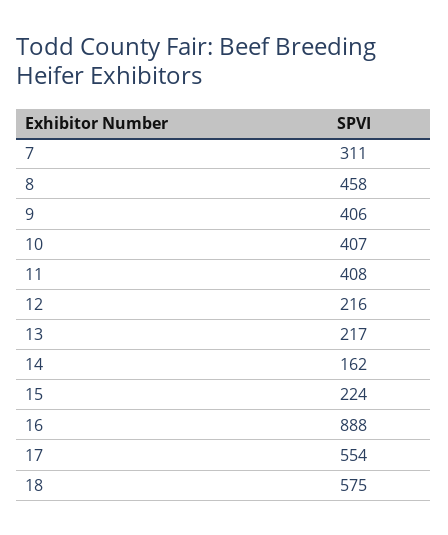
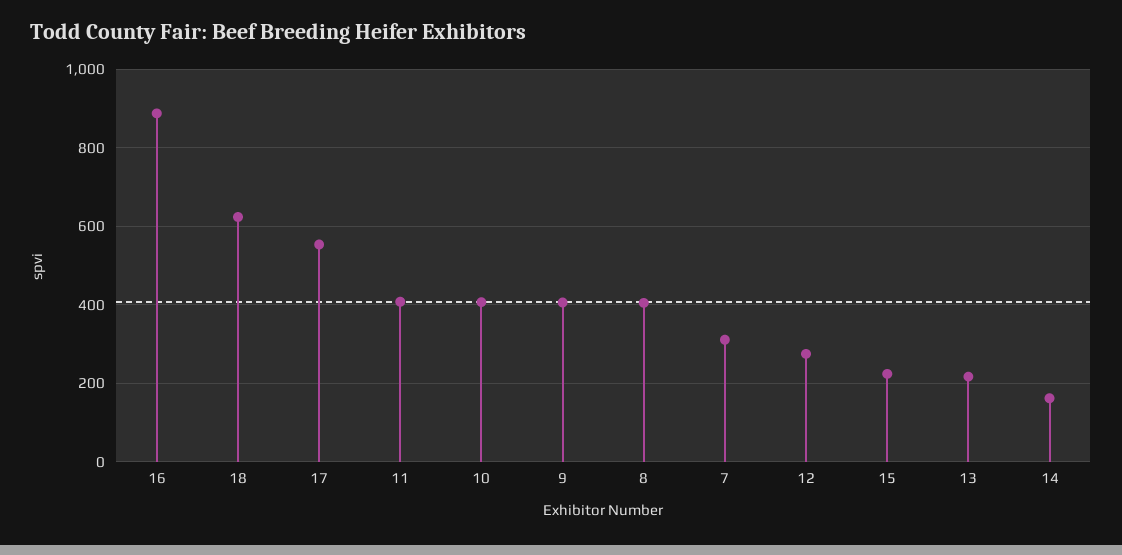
  {
    "7": 311,
-   "8": 458,
+   "8": 400,
    "9": 406,
    "10": 407,
    "11": 408,
-   "12": 216,
+   "12": 280,
    "13": 217,
    "14": 162,
    "15": 224,
    "16": 888,
    "17": 554,
-   "18": 575
+   "18": 620
  }

